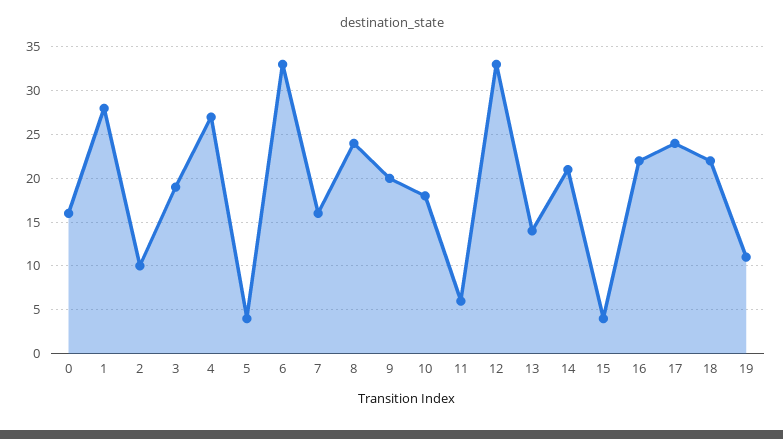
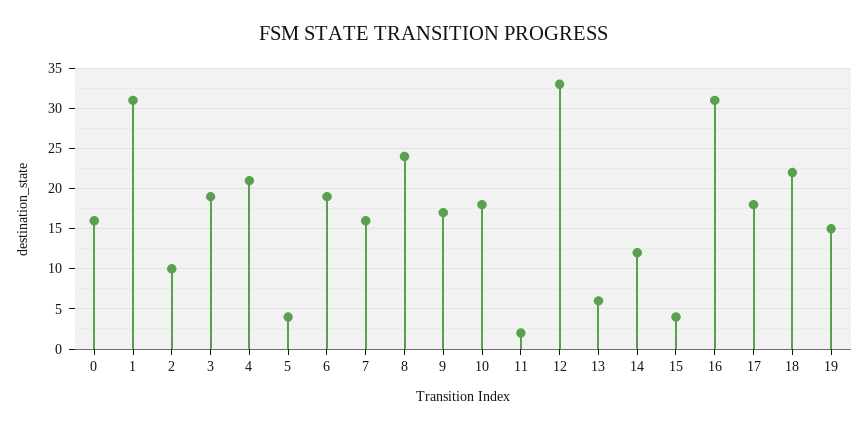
  {
    "0": 16,
-   "1": 28,
+   "1": 31,
    "2": 10,
    "3": 19,
-   "4": 27,
+   "4": 21,
    "5": 4,
-   "6": 33,
+   "6": 19,
    "7": 16,
    "8": 24,
-   "9": 20,
+   "9": 17,
    "10": 18,
-   "11": 6,
+   "11": 2,
    "12": 33,
-   "13": 14,
+   "13": 6,
-   "14": 21,
+   "14": 12,
    "15": 4,
-   "16": 22,
+   "16": 31,
-   "17": 24,
+   "17": 18,
    "18": 22,
-   "19": 11
+   "19": 15
  }

